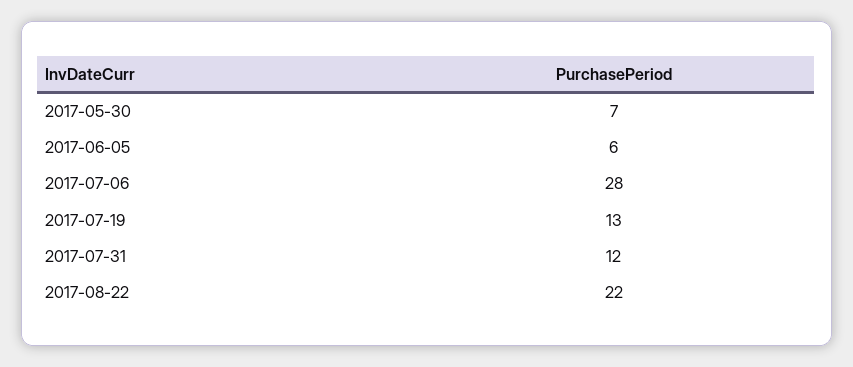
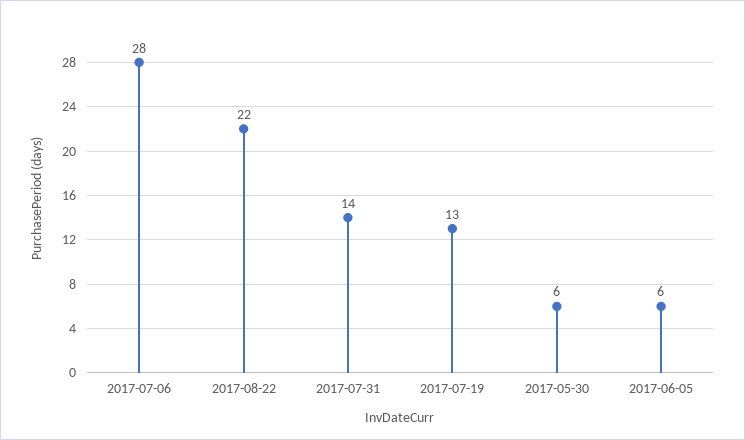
  {
-   "2017-05-30": 7,
+   "2017-05-30": 6,
    "2017-06-05": 6,
    "2017-07-06": 28,
    "2017-07-19": 13,
-   "2017-07-31": 12,
+   "2017-07-31": 14,
    "2017-08-22": 22
  }

